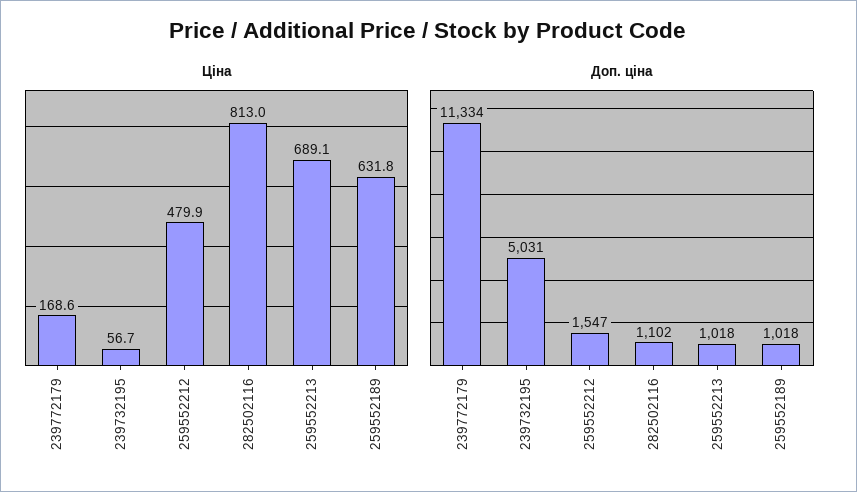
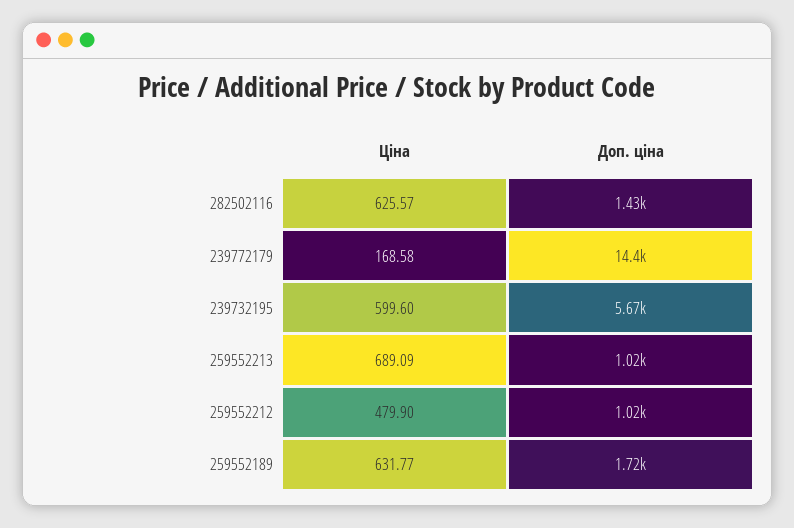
  {
    "Ціна": {
      "239772179": 168.58,
-     "239732195": 56.7,
+     "239732195": 599.6,
      "259552212": 479.9,
-     "282502116": 813,
+     "282502116": 625.57,
      "259552213": 689.09,
      "259552189": 631.77
    },
    "Доп. ціна": {
-     "239772179": 11334,
+     "239772179": 14400,
-     "239732195": 5031,
+     "239732195": 5670,
-     "259552212": 1547,
+     "259552212": 1020,
-     "282502116": 1102,
+     "282502116": 1430,
      "259552213": 1018,
-     "259552189": 1018
+     "259552189": 1720
    }
  }

